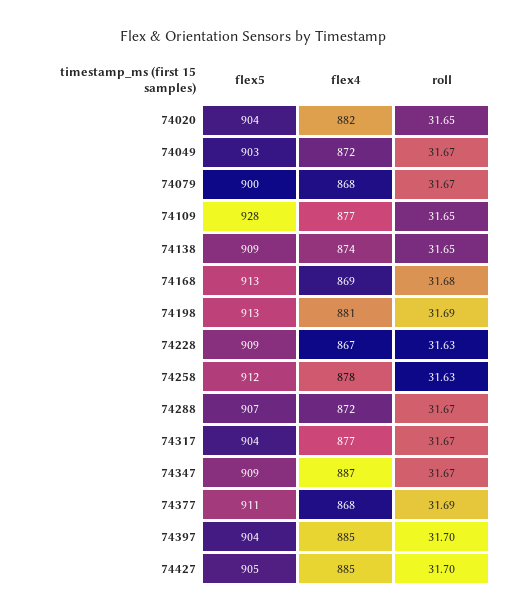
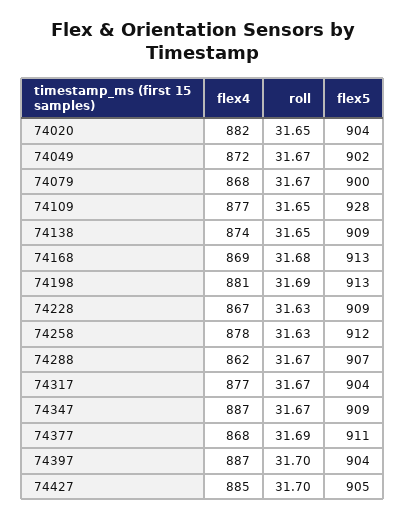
  {
    "flex5": {
      "74020": 904,
-     "74049": 903,
+     "74049": 902,
      "74079": 900,
      "74109": 928,
      "74138": 909,
      "74168": 913,
      "74198": 913,
      "74228": 909,
      "74258": 912,
      "74288": 907,
      "74317": 904,
      "74347": 909,
      "74377": 911,
      "74397": 904,
      "74427": 905
    },
    "flex4": {
      "74020": 882,
      "74049": 872,
      "74079": 868,
      "74109": 877,
      "74138": 874,
      "74168": 869,
      "74198": 881,
      "74228": 867,
      "74258": 878,
-     "74288": 872,
+     "74288": 862,
      "74317": 877,
      "74347": 887,
      "74377": 868,
-     "74397": 885,
+     "74397": 887,
      "74427": 885
    },
    "roll": {
      "74020": 31.65,
      "74049": 31.67,
      "74079": 31.67,
      "74109": 31.65,
      "74138": 31.65,
      "74168": 31.68,
      "74198": 31.69,
      "74228": 31.63,
      "74258": 31.63,
      "74288": 31.67,
      "74317": 31.67,
      "74347": 31.67,
      "74377": 31.69,
      "74397": 31.7,
      "74427": 31.7
    }
  }

